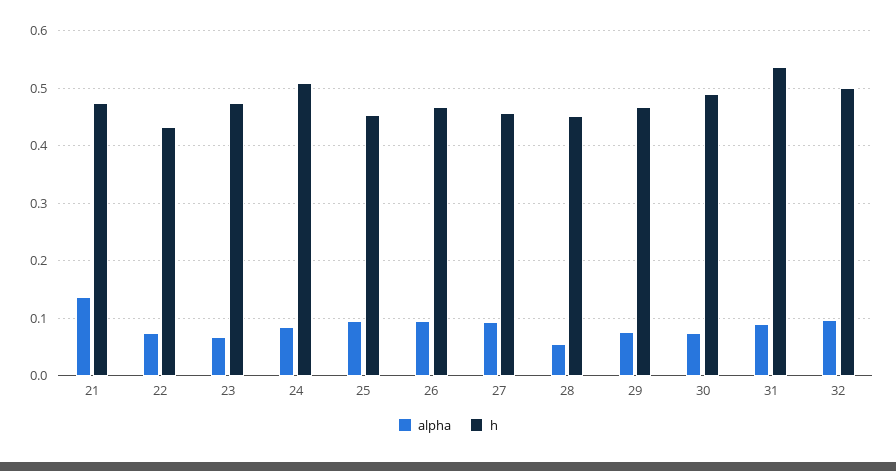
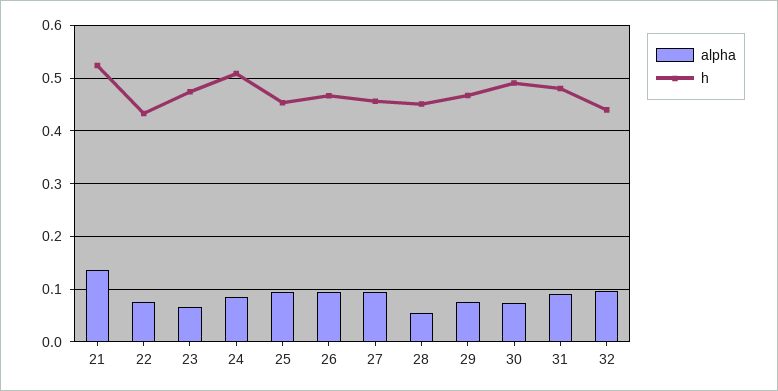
  {
    "alpha": {
      "21": 0.14,
      "22": 0.08,
      "23": 0.06,
      "24": 0.08,
      "25": 0.1,
      "26": 0.1,
      "27": 0.1,
      "28": 0.06,
      "29": 0.08,
      "30": 0.08,
      "31": 0.1,
      "32": 0.1
    },
    "h": {
-     "21": 0.48,
+     "21": 0.52,
      "22": 0.44,
      "23": 0.48,
      "24": 0.5,
      "25": 0.46,
      "26": 0.46,
      "27": 0.46,
      "28": 0.46,
      "29": 0.46,
      "30": 0.5,
-     "31": 0.54,
+     "31": 0.48,
-     "32": 0.5
+     "32": 0.44
    }
  }

